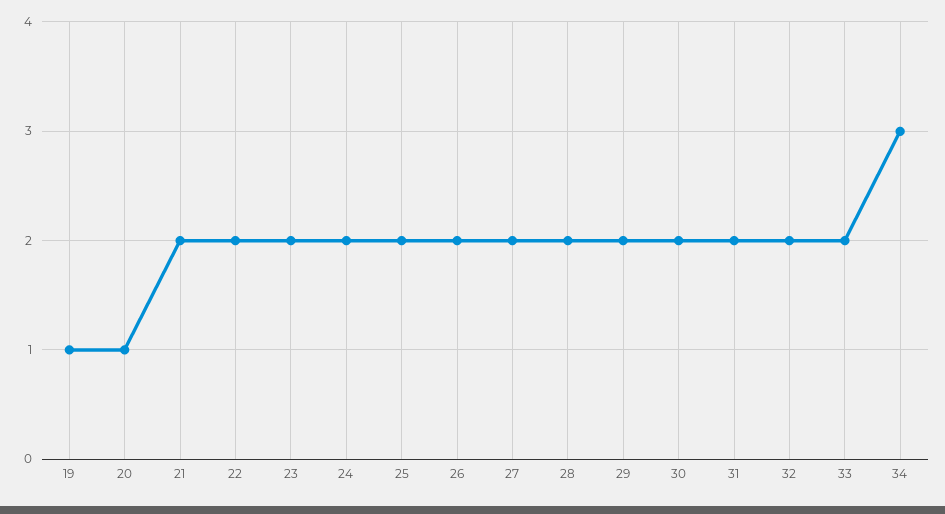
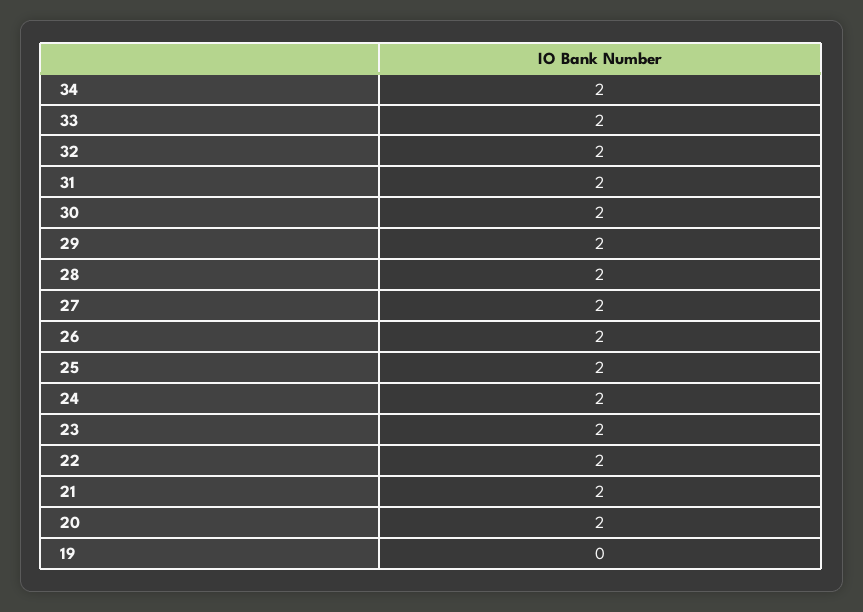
  {
-   "19": 1,
+   "19": 0,
-   "20": 1,
+   "20": 2,
    "21": 2,
    "22": 2,
    "23": 2,
    "24": 2,
    "25": 2,
    "26": 2,
    "27": 2,
    "28": 2,
    "29": 2,
    "30": 2,
    "31": 2,
    "32": 2,
    "33": 2,
-   "34": 3
+   "34": 2
  }

